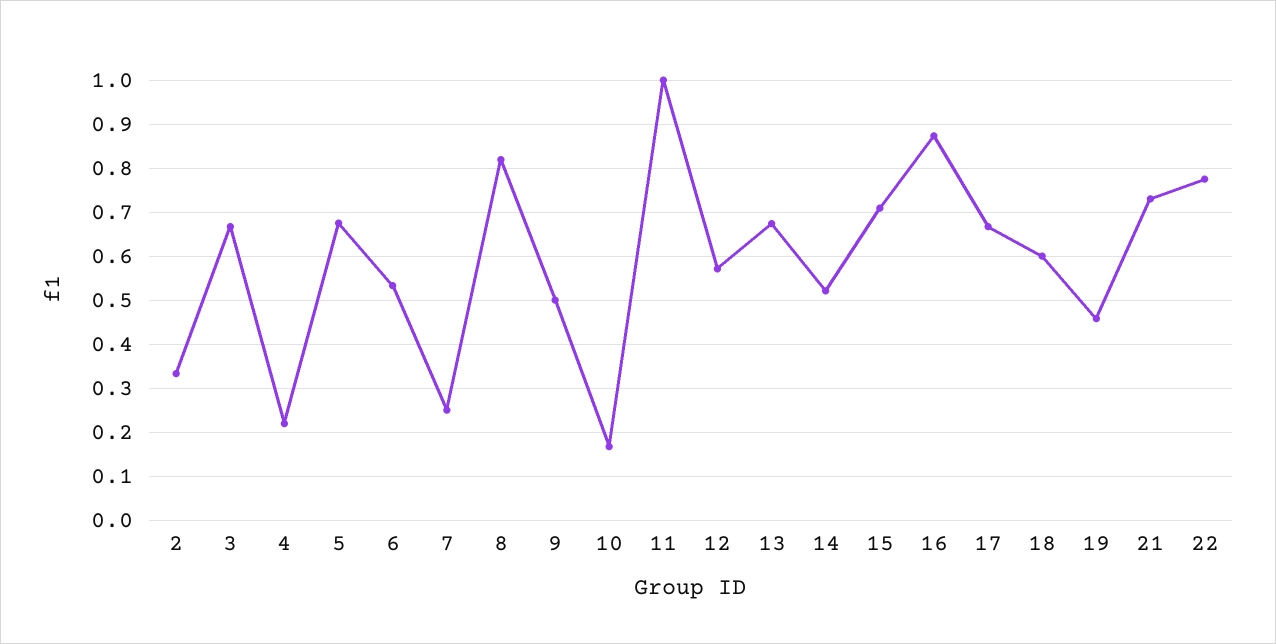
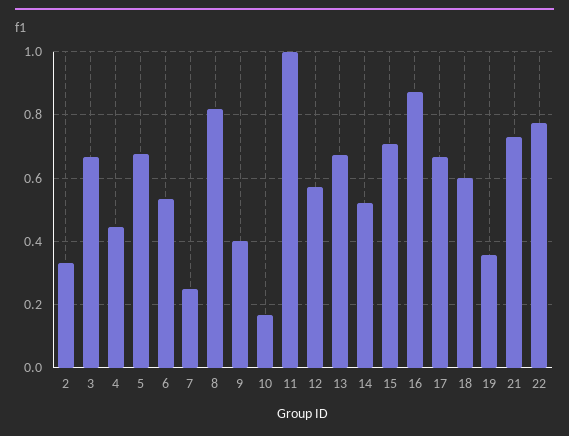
  {
    "2": 0.34,
    "3": 0.66,
-   "4": 0.22,
+   "4": 0.44,
    "5": 0.68,
    "6": 0.54,
    "7": 0.26,
    "8": 0.82,
-   "9": 0.5,
+   "9": 0.4,
    "10": 0.16,
    "11": 1,
    "12": 0.58,
    "13": 0.68,
    "14": 0.52,
    "15": 0.7,
    "16": 0.88,
    "17": 0.66,
    "18": 0.6,
-   "19": 0.46,
+   "19": 0.36,
    "21": 0.74,
    "22": 0.78
  }

